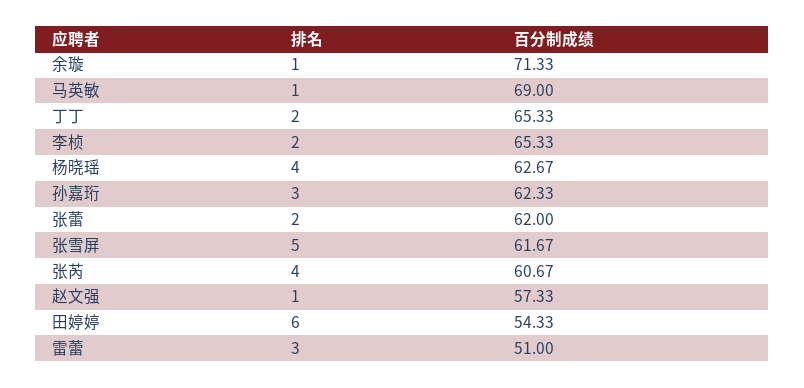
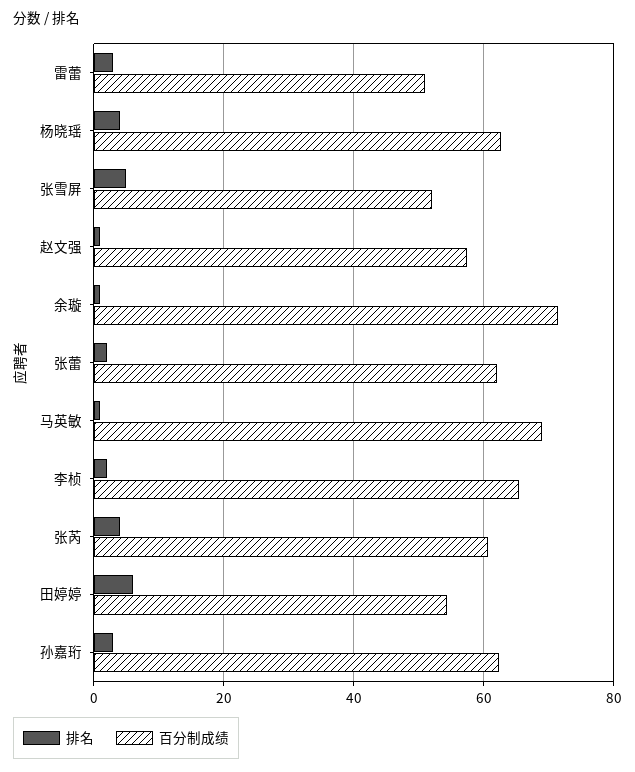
  {
    "排名": {
      "余璇": 1,
      "马英敏": 1,
-     "丁丁": 2,
      "李桢": 2,
      "杨晓瑶": 4,
      "孙嘉珩": 3,
      "张蕾": 2,
      "张雪屏": 5,
      "张芮": 4,
      "赵文强": 1,
      "田婷婷": 6,
      "雷蕾": 3
    },
    "百分制成绩": {
      "余璇": 71.33,
      "马英敏": 69,
-     "丁丁": 65.33,
      "李桢": 65.33,
      "杨晓瑶": 62.67,
      "孙嘉珩": 62.33,
      "张蕾": 62,
-     "张雪屏": 61.67,
+     "张雪屏": 52,
      "张芮": 60.67,
      "赵文强": 57.33,
      "田婷婷": 54.33,
      "雷蕾": 51
    }
  }

